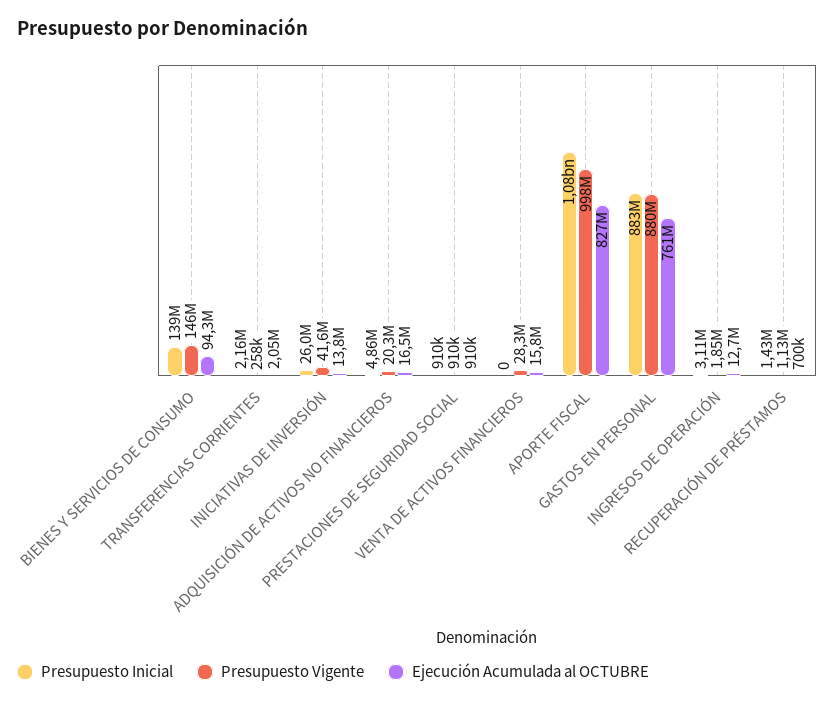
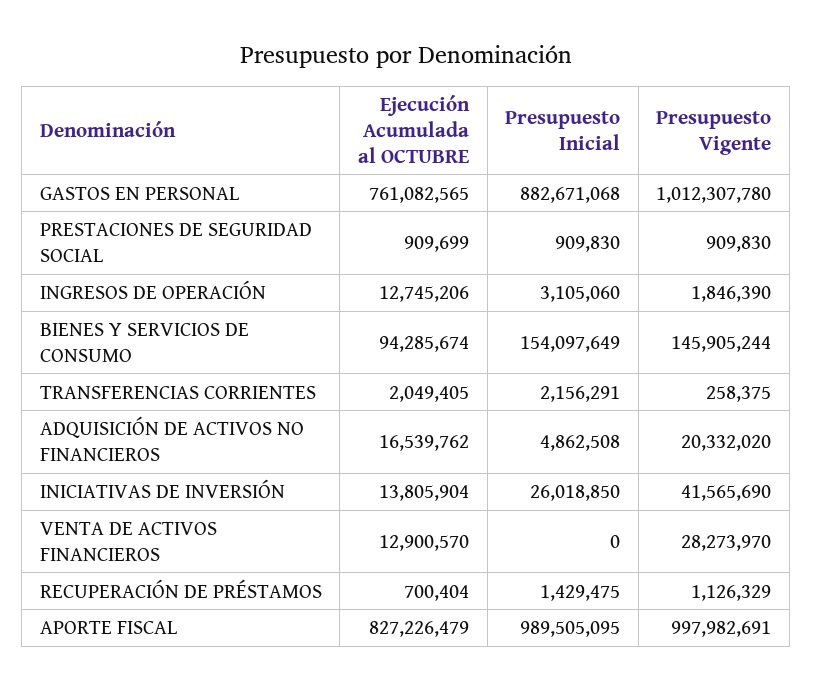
  {
    "Presupuesto Inicial": {
-     "BIENES Y SERVICIOS DE CONSUMO": 139000000,
+     "BIENES Y SERVICIOS DE CONSUMO": 154097649,
      "TRANSFERENCIAS CORRIENTES": 2156291,
      "INICIATIVAS DE INVERSIÓN": 26018850,
      "ADQUISICIÓN DE ACTIVOS NO FINANCIEROS": 4862508,
      "PRESTACIONES DE SEGURIDAD SOCIAL": 909830,
      "VENTA DE ACTIVOS FINANCIEROS": 0,
-     "APORTE FISCAL": 1080000000,
+     "APORTE FISCAL": 989505095,
      "GASTOS EN PERSONAL": 882671068,
      "INGRESOS DE OPERACIÓN": 3105060,
      "RECUPERACIÓN DE PRÉSTAMOS": 1429475
    },
    "Presupuesto Vigente": {
      "BIENES Y SERVICIOS DE CONSUMO": 145905244,
      "TRANSFERENCIAS CORRIENTES": 258375,
      "INICIATIVAS DE INVERSIÓN": 41565690,
      "ADQUISICIÓN DE ACTIVOS NO FINANCIEROS": 20332020,
      "PRESTACIONES DE SEGURIDAD SOCIAL": 909830,
      "VENTA DE ACTIVOS FINANCIEROS": 28273970,
      "APORTE FISCAL": 997982691,
-     "GASTOS EN PERSONAL": 880000000,
+     "GASTOS EN PERSONAL": 1012307780,
      "INGRESOS DE OPERACIÓN": 1846390,
      "RECUPERACIÓN DE PRÉSTAMOS": 1126329
    },
    "Ejecución Acumulada al OCTUBRE": {
      "BIENES Y SERVICIOS DE CONSUMO": 94285674,
      "TRANSFERENCIAS CORRIENTES": 2049405,
      "INICIATIVAS DE INVERSIÓN": 13805904,
      "ADQUISICIÓN DE ACTIVOS NO FINANCIEROS": 16539762,
      "PRESTACIONES DE SEGURIDAD SOCIAL": 909699,
-     "VENTA DE ACTIVOS FINANCIEROS": 15800000,
+     "VENTA DE ACTIVOS FINANCIEROS": 12900570,
      "APORTE FISCAL": 827226479,
      "GASTOS EN PERSONAL": 761082565,
      "INGRESOS DE OPERACIÓN": 12745206,
      "RECUPERACIÓN DE PRÉSTAMOS": 700404
    }
  }

